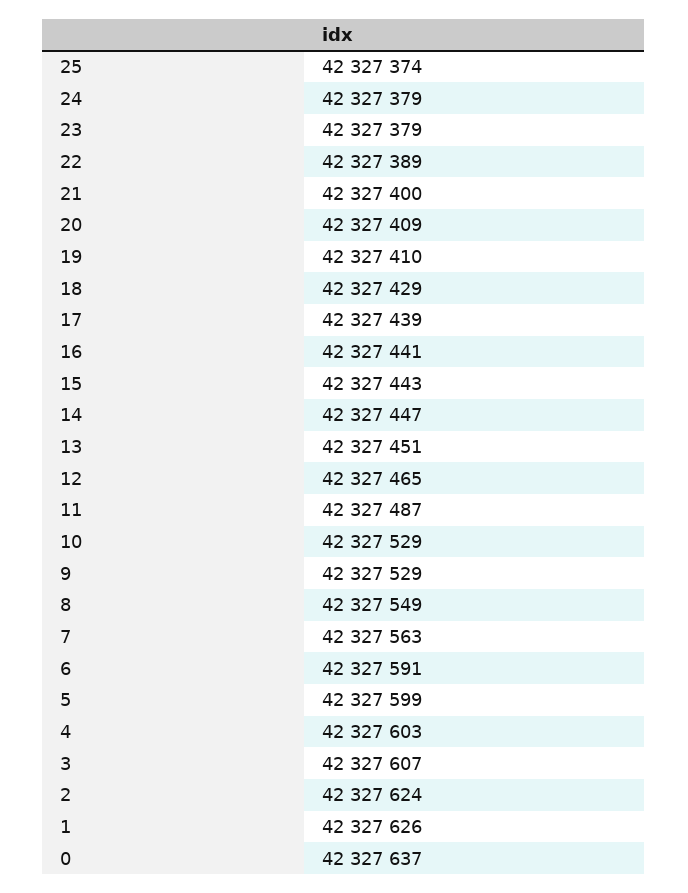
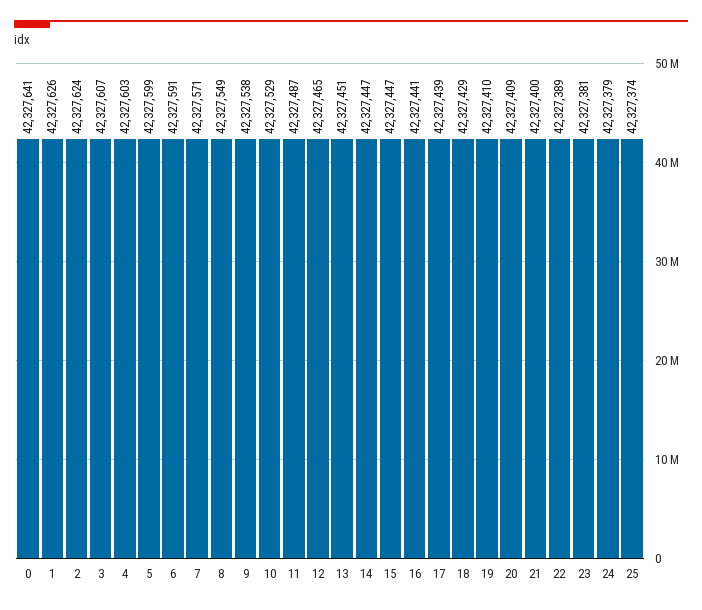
  {
    "25": 42327374,
    "24": 42327379,
-   "23": 42327379,
+   "23": 42327381,
    "22": 42327389,
    "21": 42327400,
    "20": 42327409,
    "19": 42327410,
    "18": 42327429,
    "17": 42327439,
    "16": 42327441,
-   "15": 42327443,
+   "15": 42327447,
    "14": 42327447,
    "13": 42327451,
    "12": 42327465,
    "11": 42327487,
    "10": 42327529,
-   "9": 42327529,
+   "9": 42327538,
    "8": 42327549,
-   "7": 42327563,
+   "7": 42327571,
    "6": 42327591,
    "5": 42327599,
    "4": 42327603,
    "3": 42327607,
    "2": 42327624,
    "1": 42327626,
-   "0": 42327637
+   "0": 42327641
  }

